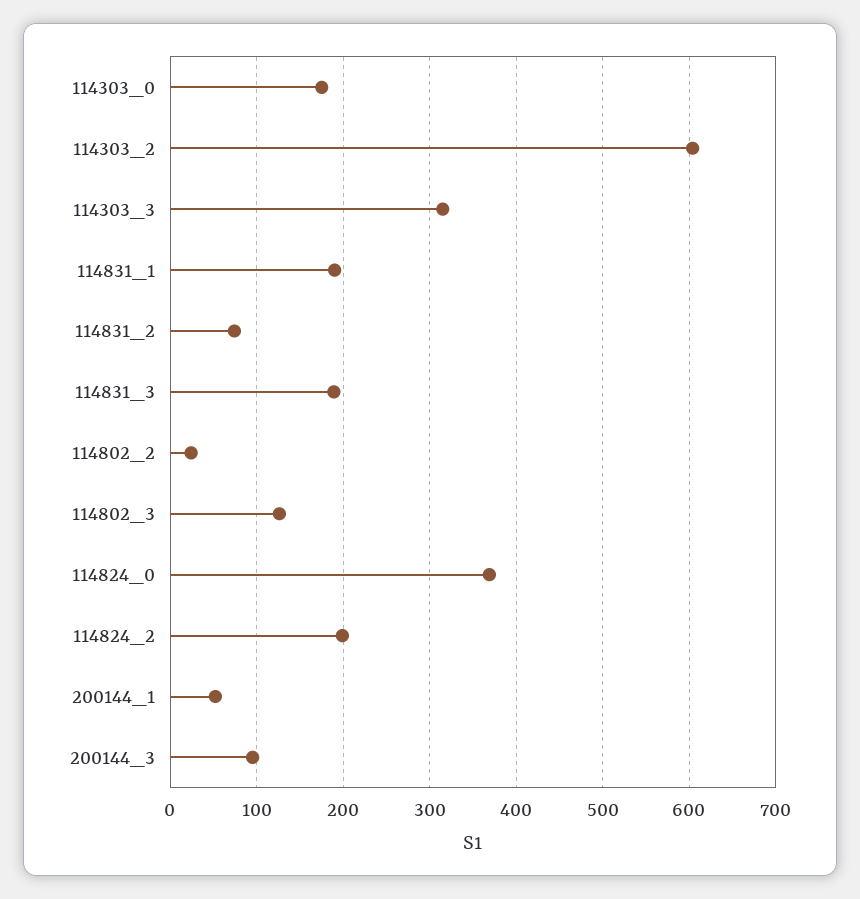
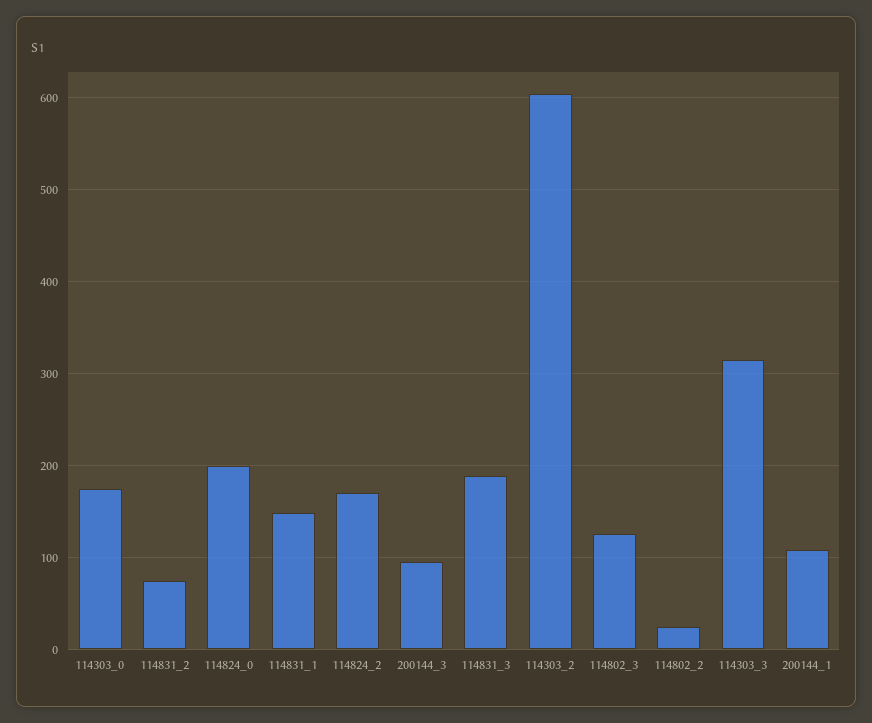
  {
    "114303_0": 180,
    "114303_2": 600,
    "114303_3": 320,
-   "114831_1": 190,
+   "114831_1": 150,
    "114831_2": 70,
    "114831_3": 190,
    "114802_2": 20,
    "114802_3": 130,
-   "114824_0": 370,
+   "114824_0": 200,
-   "114824_2": 200,
+   "114824_2": 170,
-   "200144_1": 50,
+   "200144_1": 110,
    "200144_3": 100
  }

